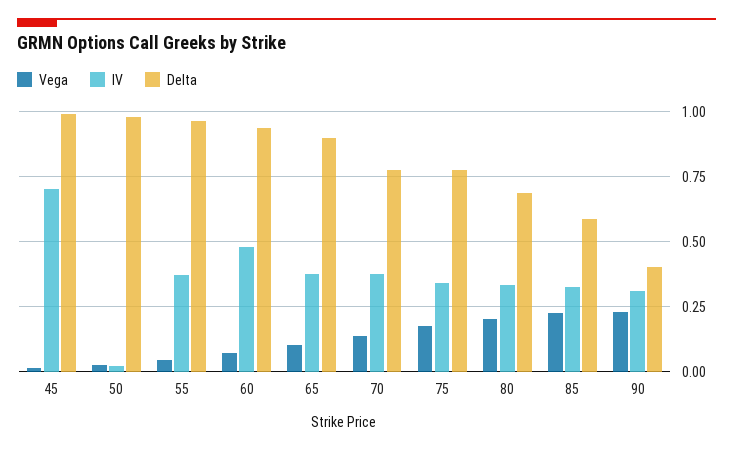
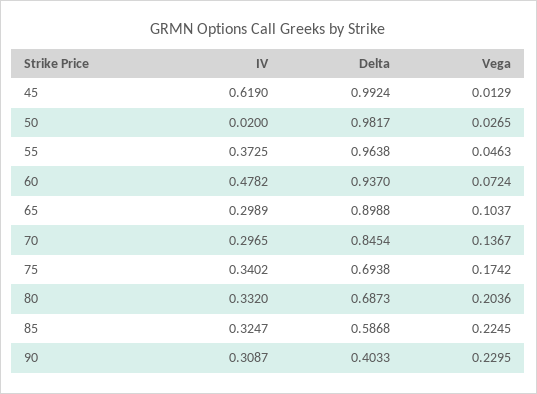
  {
    "Vega": {
      "45": 0.0129,
      "50": 0.0265,
      "55": 0.0463,
      "60": 0.0724,
      "65": 0.1037,
      "70": 0.1367,
      "75": 0.1742,
      "80": 0.2036,
      "85": 0.2245,
      "90": 0.2295
    },
    "IV": {
-     "45": 0.7,
+     "45": 0.619,
      "50": 0.02,
      "55": 0.3725,
      "60": 0.4782,
-     "65": 0.375,
+     "65": 0.2989,
-     "70": 0.375,
+     "70": 0.2965,
      "75": 0.3402,
      "80": 0.332,
      "85": 0.3247,
      "90": 0.3087
    },
    "Delta": {
      "45": 0.9924,
      "50": 0.9817,
      "55": 0.9638,
      "60": 0.937,
      "65": 0.8988,
-     "70": 0.775,
+     "70": 0.8454,
-     "75": 0.775,
+     "75": 0.6938,
      "80": 0.6873,
      "85": 0.5868,
      "90": 0.4033
    }
  }

